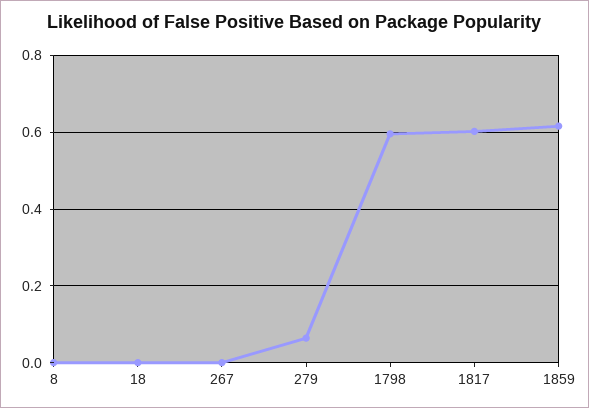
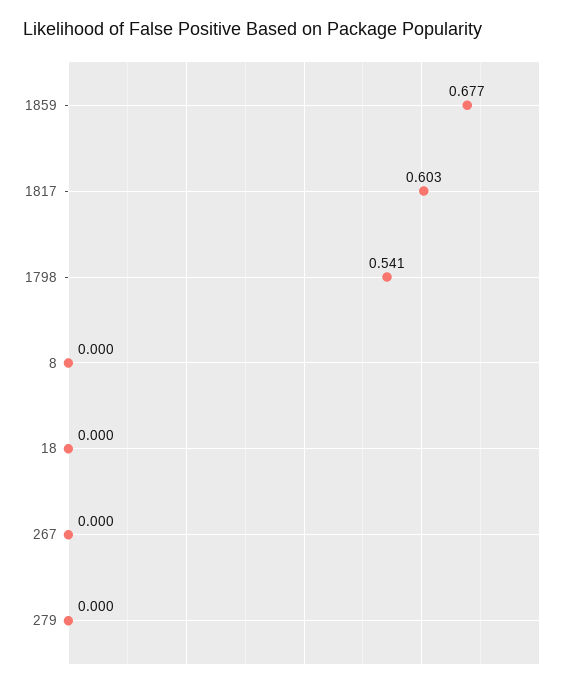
  {
    "8": 0,
    "18": 0,
    "267": 0,
-   "279": 0.06,
+   "279": 0,
-   "1798": 0.6,
+   "1798": 0.541,
    "1817": 0.603,
-   "1859": 0.62
+   "1859": 0.677
  }

